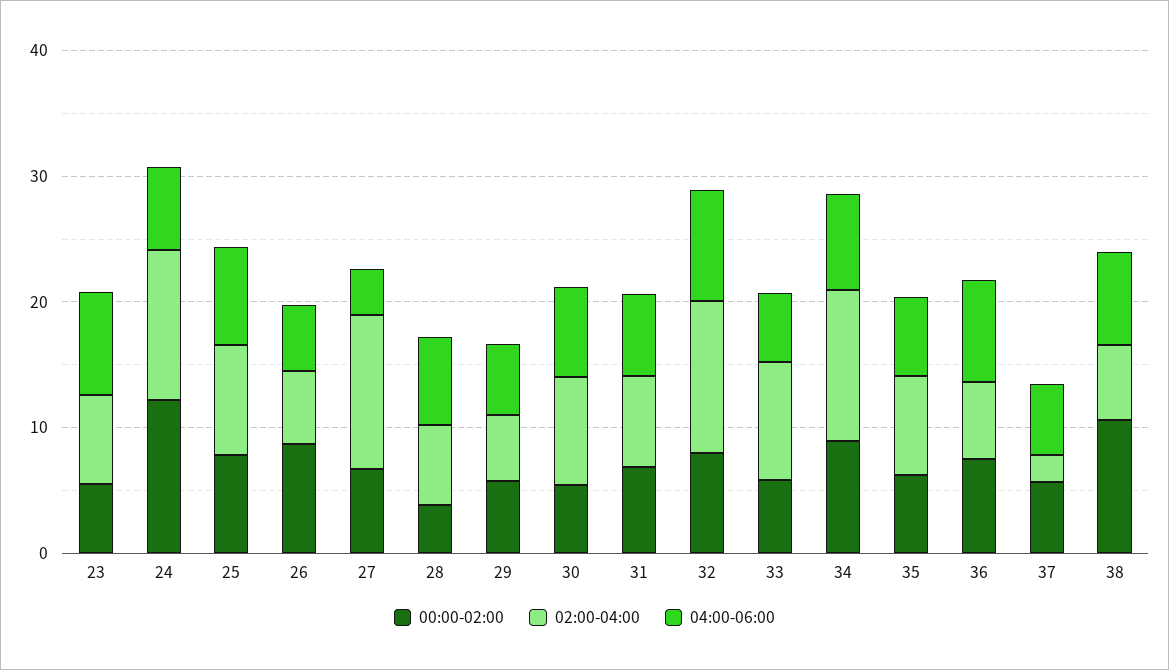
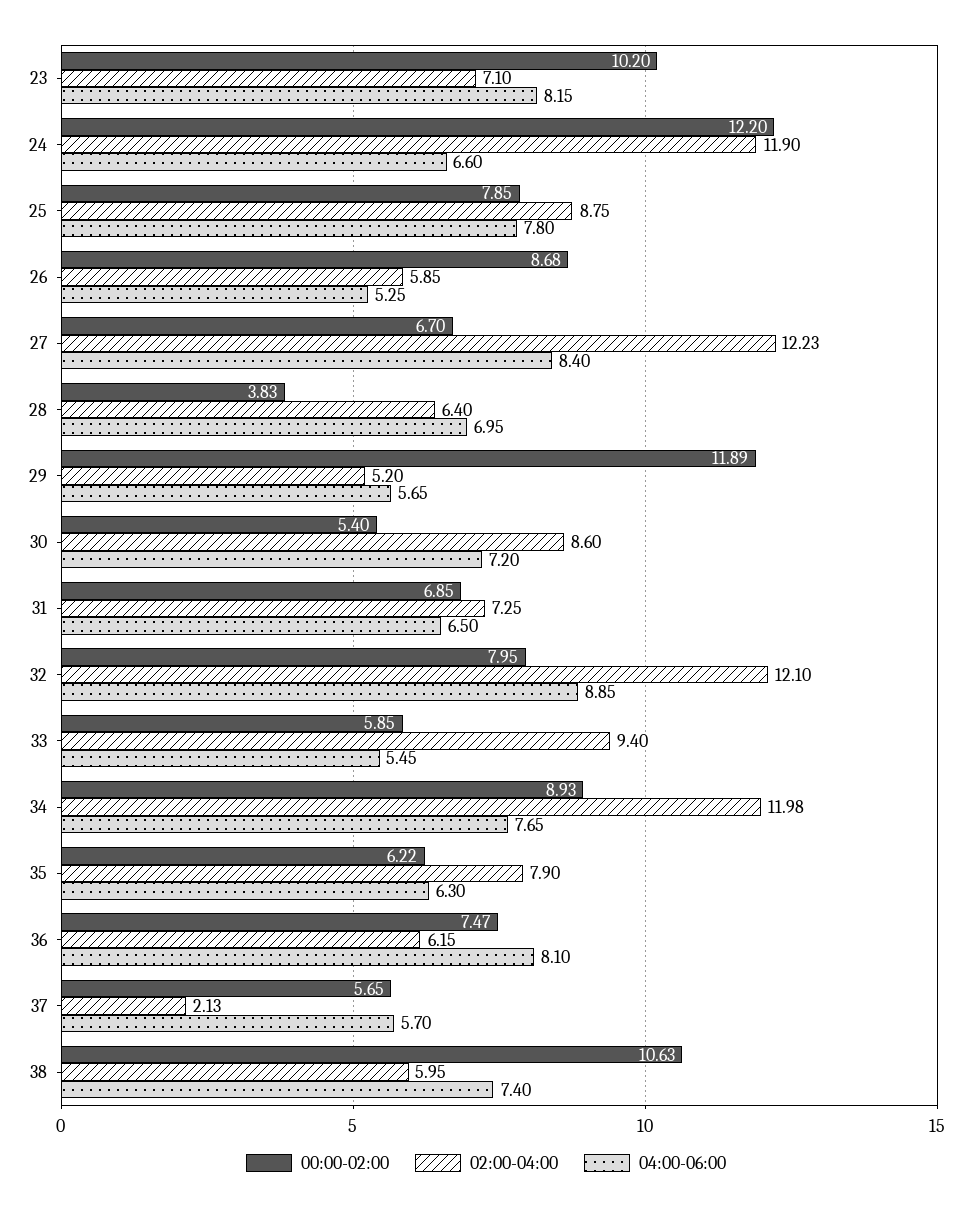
  {
    "00:00-02:00": {
-     "23": 6,
+     "23": 10.2,
      "24": 12.2,
      "25": 7.85,
      "26": 8.68,
      "27": 6.7,
      "28": 3.83,
-     "29": 6,
+     "29": 11.89,
      "30": 5.4,
      "31": 6.85,
      "32": 7.95,
      "33": 5.85,
      "34": 8.93,
      "35": 6.22,
      "36": 7.47,
      "37": 5.65,
      "38": 10.63
    },
    "02:00-04:00": {
      "23": 7.1,
      "24": 11.9,
      "25": 8.75,
      "26": 5.85,
      "27": 12.23,
      "28": 6.4,
      "29": 5.2,
      "30": 8.6,
      "31": 7.25,
      "32": 12.1,
      "33": 9.4,
      "34": 11.98,
      "35": 7.9,
      "36": 6.15,
      "37": 2.13,
      "38": 5.95
    },
    "04:00-06:00": {
      "23": 8.15,
      "24": 6.6,
      "25": 7.8,
      "26": 5.25,
-     "27": 4,
+     "27": 8.4,
      "28": 6.95,
      "29": 5.65,
      "30": 7.2,
      "31": 6.5,
      "32": 8.85,
      "33": 5.45,
      "34": 7.65,
      "35": 6.3,
      "36": 8.1,
      "37": 5.7,
      "38": 7.4
    }
  }

